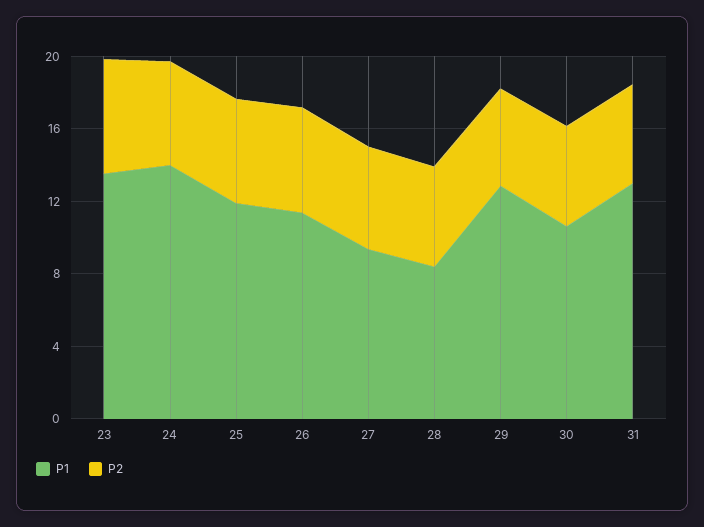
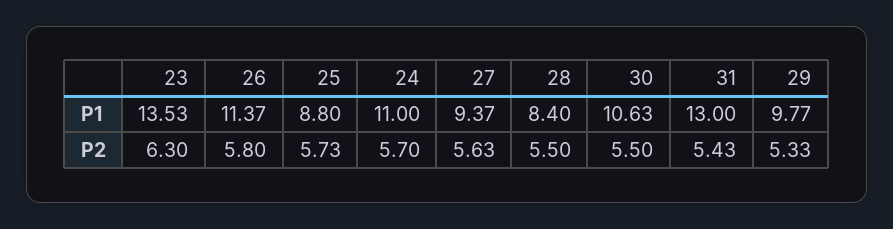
  {
    "P1": {
      "23": 13.53,
-     "24": 14,
+     "24": 11,
-     "25": 12,
+     "25": 8.8,
      "26": 11.37,
      "27": 9.37,
      "28": 8.4,
-     "29": 13,
+     "29": 9.77,
      "30": 10.63,
      "31": 13
    },
    "P2": {
      "23": 6.3,
      "24": 5.7,
      "25": 5.73,
      "26": 5.8,
      "27": 5.63,
      "28": 5.5,
      "29": 5.33,
      "30": 5.5,
      "31": 5.43
    }
  }

